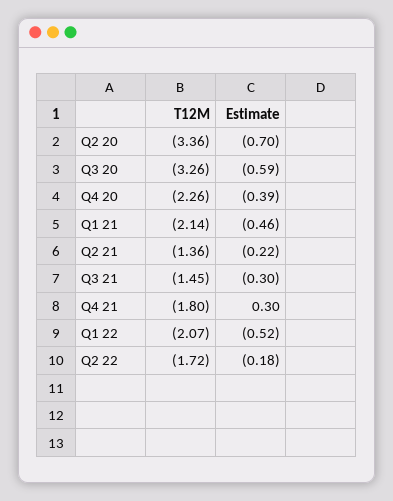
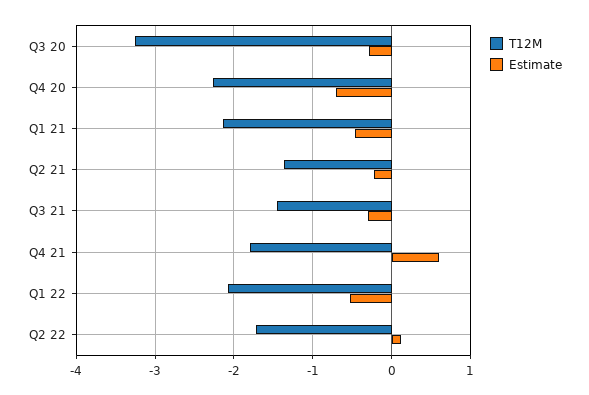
  {
    "T12M": {
-     "Q2 20": -3.36,
      "Q3 20": -3.26,
      "Q4 20": -2.26,
      "Q1 21": -2.14,
      "Q2 21": -1.36,
      "Q3 21": -1.45,
      "Q4 21": -1.8,
      "Q1 22": -2.07,
      "Q2 22": -1.72
    },
    "Estimate": {
-     "Q2 20": -0.7,
-     "Q3 20": -0.59,
+     "Q3 20": -0.3,
-     "Q4 20": -0.39,
+     "Q4 20": -0.7,
      "Q1 21": -0.46,
      "Q2 21": -0.22,
      "Q3 21": -0.3,
-     "Q4 21": 0.3,
+     "Q4 21": 0.6,
      "Q1 22": -0.52,
-     "Q2 22": -0.18
+     "Q2 22": 0.1
    }
  }

